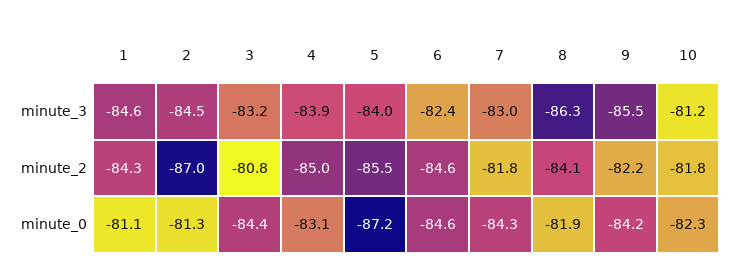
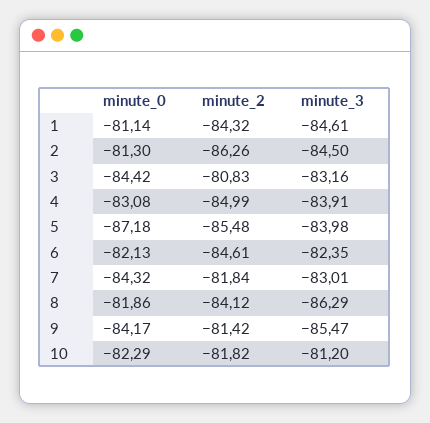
  {
    "1": {
      "minute_3": -84.61,
      "minute_2": -84.32,
      "minute_0": -81.14
    },
    "2": {
      "minute_3": -84.5,
-     "minute_2": -87,
+     "minute_2": -86.26,
      "minute_0": -81.3
    },
    "3": {
      "minute_3": -83.16,
      "minute_2": -80.83,
      "minute_0": -84.42
    },
    "4": {
      "minute_3": -83.91,
      "minute_2": -84.99,
      "minute_0": -83.08
    },
    "5": {
      "minute_3": -83.98,
      "minute_2": -85.48,
      "minute_0": -87.18
    },
    "6": {
      "minute_3": -82.35,
      "minute_2": -84.61,
-     "minute_0": -84.6
+     "minute_0": -82.13
    },
    "7": {
      "minute_3": -83.01,
      "minute_2": -81.84,
      "minute_0": -84.32
    },
    "8": {
      "minute_3": -86.29,
      "minute_2": -84.12,
      "minute_0": -81.86
    },
    "9": {
      "minute_3": -85.47,
-     "minute_2": -82.2,
+     "minute_2": -81.42,
      "minute_0": -84.17
    },
    "10": {
      "minute_3": -81.2,
      "minute_2": -81.82,
      "minute_0": -82.29
    }
  }

